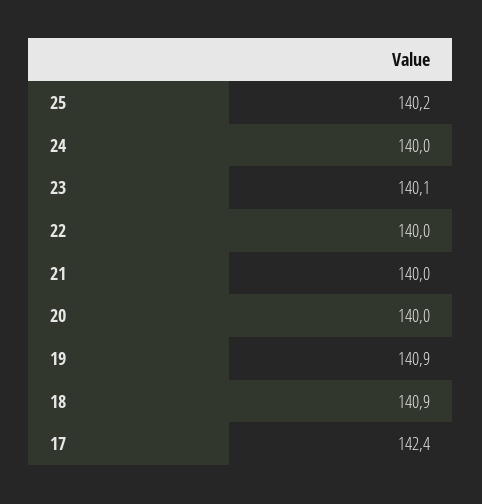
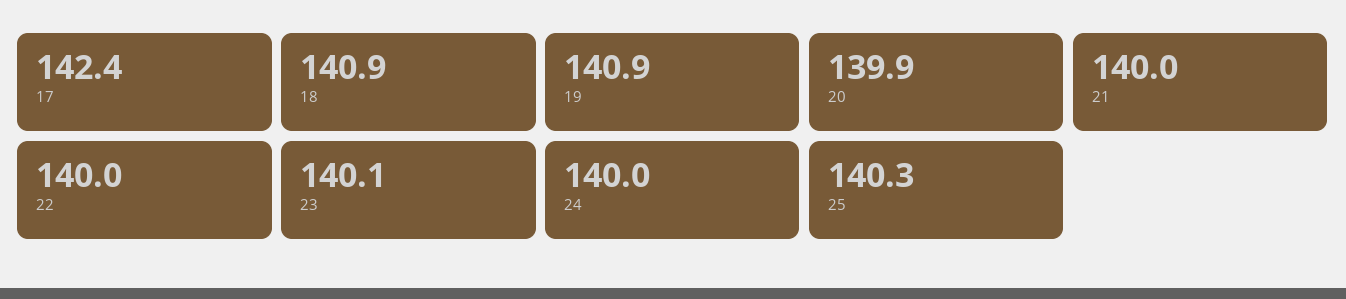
  {
-   "25": 140.2,
+   "25": 140.3,
    "24": 140,
    "23": 140.1,
    "22": 140,
    "21": 140,
-   "20": 140,
+   "20": 139.9,
    "19": 140.9,
    "18": 140.9,
    "17": 142.4
  }

